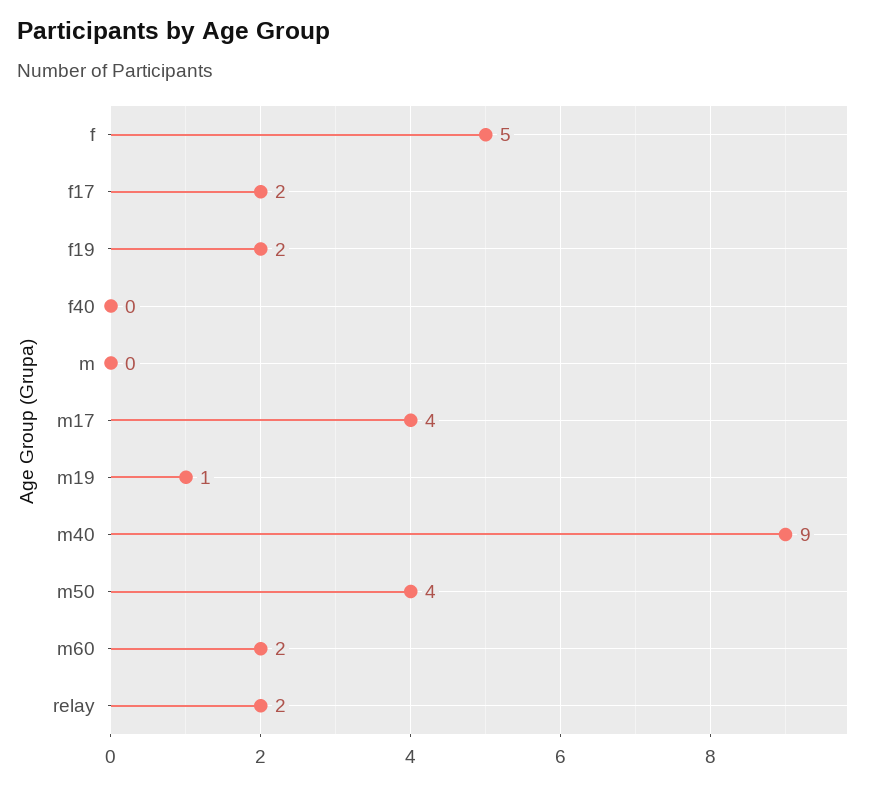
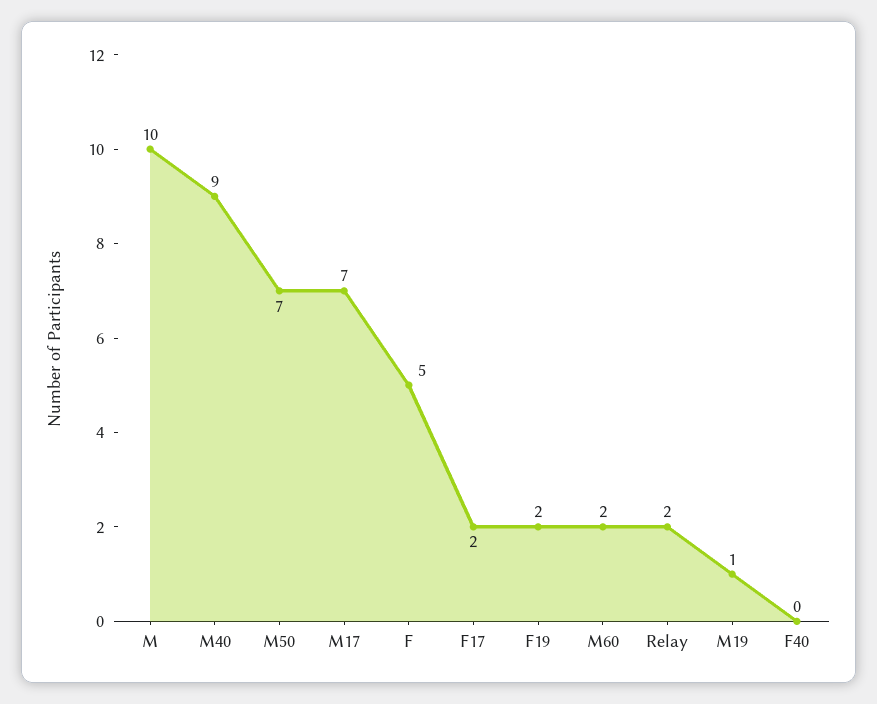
  {
    "f": 5,
    "f17": 2,
    "f19": 2,
    "f40": 0,
-   "m": 0,
+   "m": 10,
-   "m17": 4,
+   "m17": 7,
    "m19": 1,
    "m40": 9,
-   "m50": 4,
+   "m50": 7,
    "m60": 2,
    "relay": 2
  }

